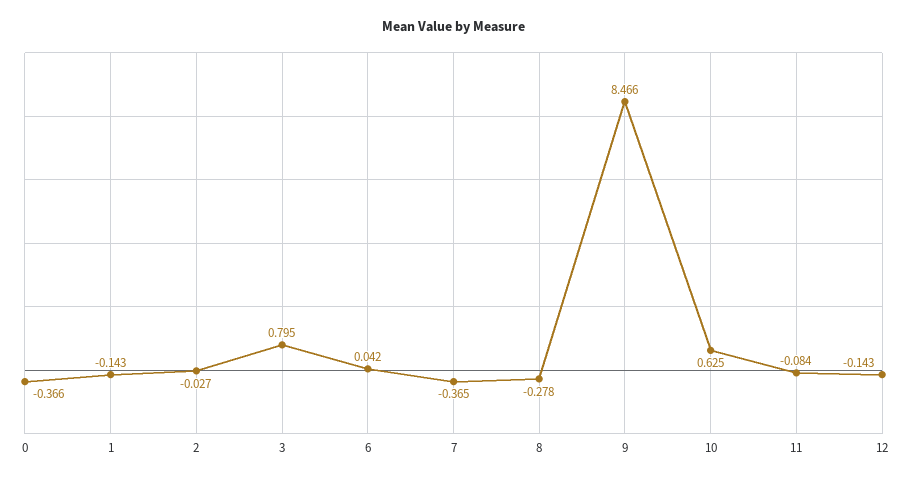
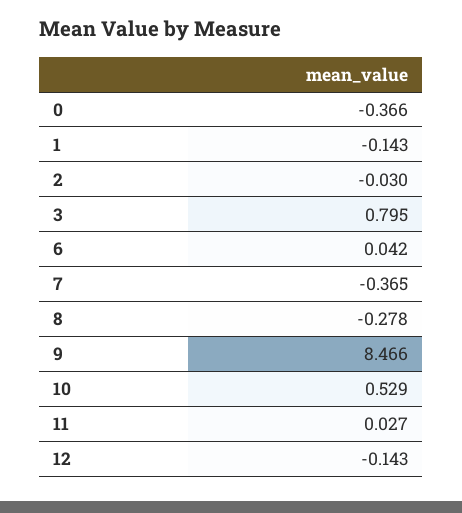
  {
    "0": -0.366,
    "1": -0.143,
-   "2": -0.027,
+   "2": -0.03,
    "3": 0.795,
    "6": 0.042,
    "7": -0.365,
    "8": -0.278,
    "9": 8.466,
-   "10": 0.625,
+   "10": 0.529,
-   "11": -0.084,
+   "11": 0.027,
    "12": -0.143
  }

